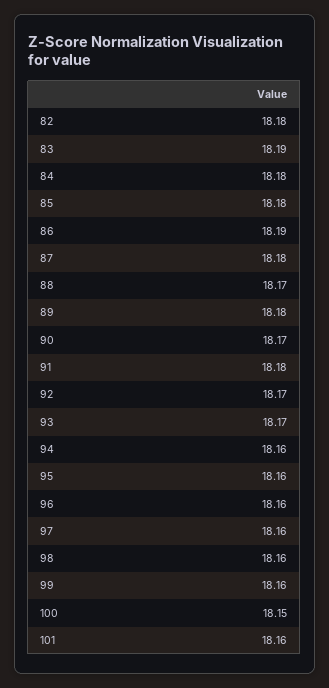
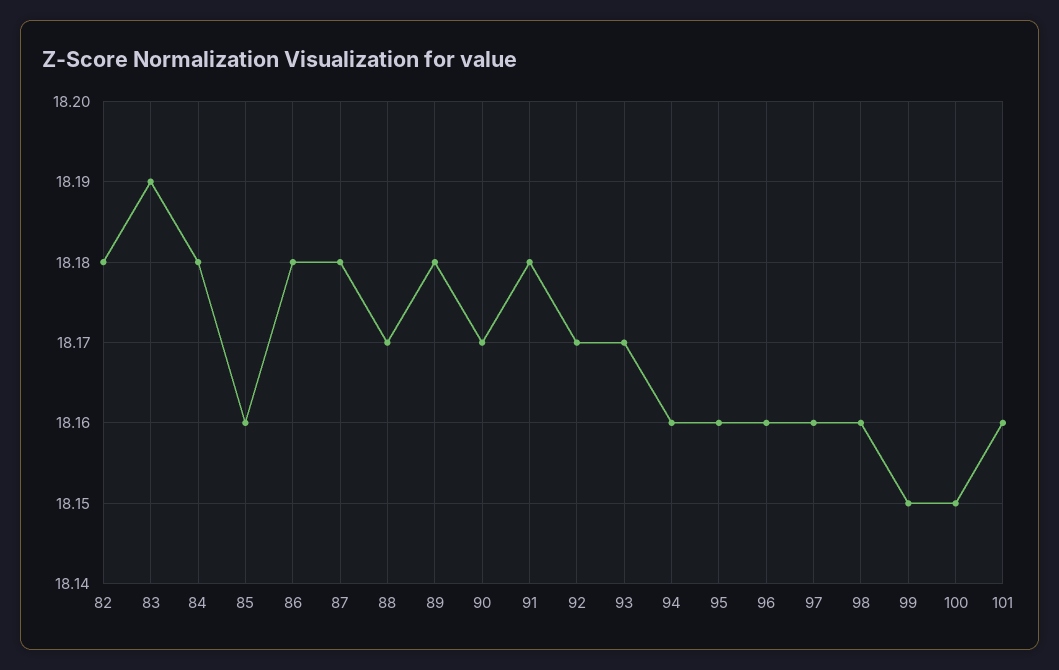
  {
    "82": 18.18,
    "83": 18.19,
    "84": 18.18,
-   "85": 18.18,
+   "85": 18.16,
-   "86": 18.19,
+   "86": 18.18,
    "87": 18.18,
    "88": 18.17,
    "89": 18.18,
    "90": 18.17,
    "91": 18.18,
    "92": 18.17,
    "93": 18.17,
    "94": 18.16,
    "95": 18.16,
    "96": 18.16,
    "97": 18.16,
    "98": 18.16,
-   "99": 18.16,
+   "99": 18.15,
    "100": 18.15,
    "101": 18.16
  }

